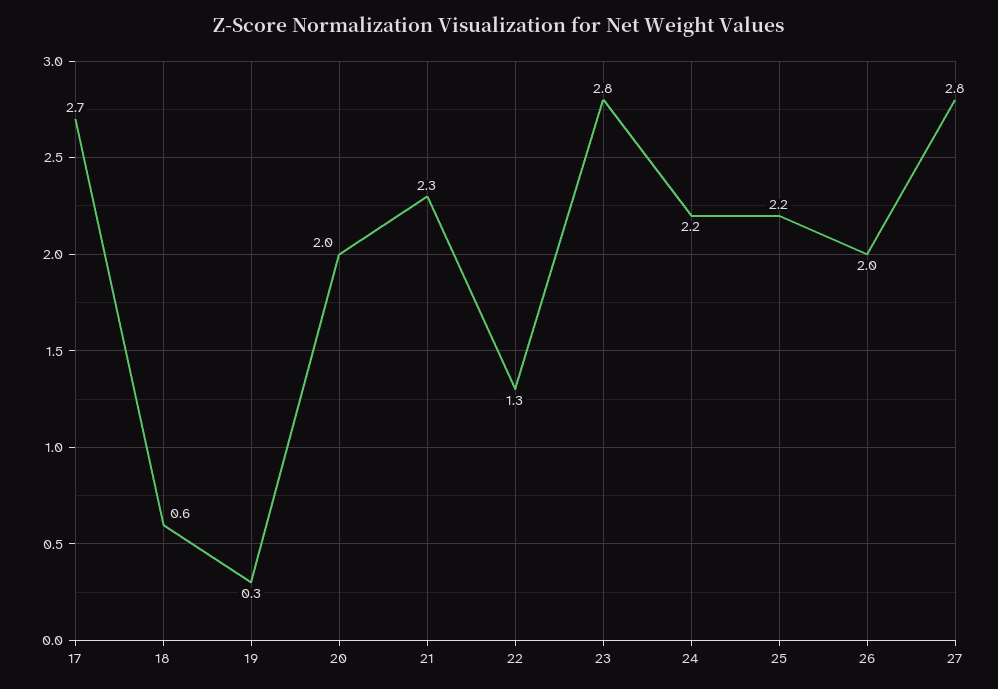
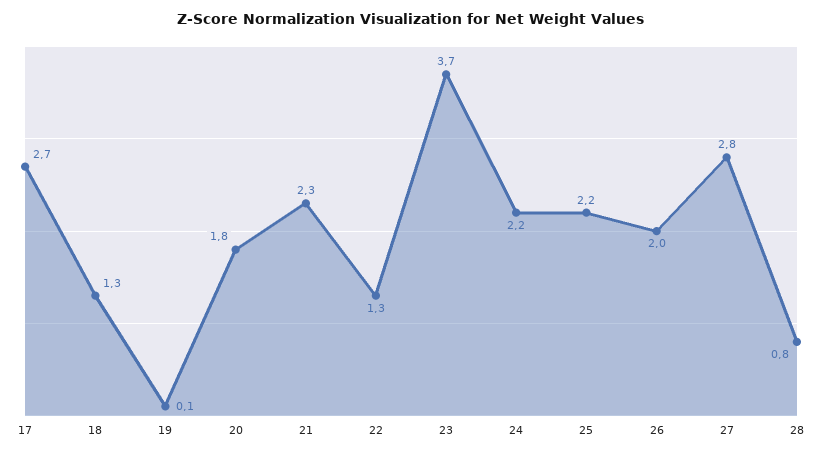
  {
    "17": 2.7,
-   "18": 0.6,
+   "18": 1.3,
-   "19": 0.3,
+   "19": 0.1,
-   "20": 2,
+   "20": 1.8,
    "21": 2.3,
    "22": 1.3,
-   "23": 2.8,
+   "23": 3.7,
    "24": 2.2,
    "25": 2.2,
    "26": 2,
-   "27": 2.8
+   "27": 2.8,
+   "28": 0.8
  }

